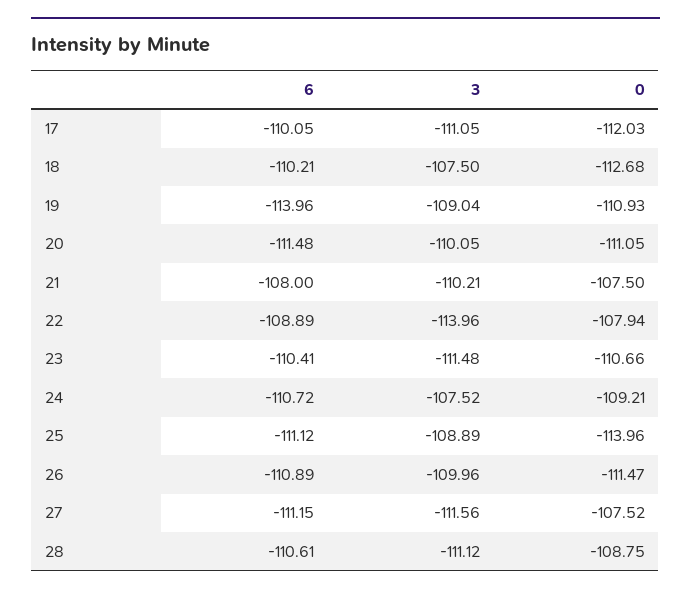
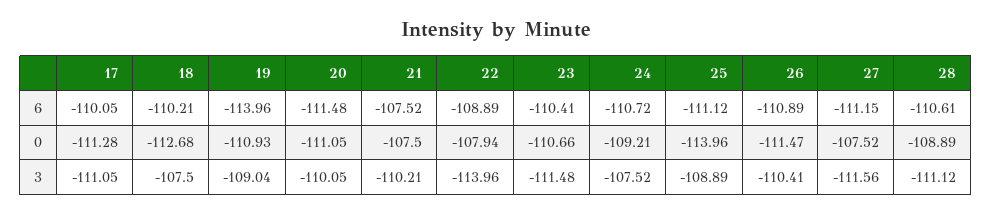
  {
    "6": {
      "17": -110.05,
      "18": -110.21,
      "19": -113.96,
      "20": -111.48,
-     "21": -108,
+     "21": -107.52,
      "22": -108.89,
      "23": -110.41,
      "24": -110.72,
      "25": -111.12,
      "26": -110.89,
      "27": -111.15,
      "28": -110.61
    },
    "3": {
      "17": -111.05,
      "18": -107.5,
      "19": -109.04,
      "20": -110.05,
      "21": -110.21,
      "22": -113.96,
      "23": -111.48,
      "24": -107.52,
      "25": -108.89,
-     "26": -109.96,
+     "26": -110.41,
      "27": -111.56,
      "28": -111.12
    },
    "0": {
-     "17": -112.03,
+     "17": -111.28,
      "18": -112.68,
      "19": -110.93,
      "20": -111.05,
      "21": -107.5,
      "22": -107.94,
      "23": -110.66,
      "24": -109.21,
      "25": -113.96,
      "26": -111.47,
      "27": -107.52,
-     "28": -108.75
+     "28": -108.89
    }
  }

